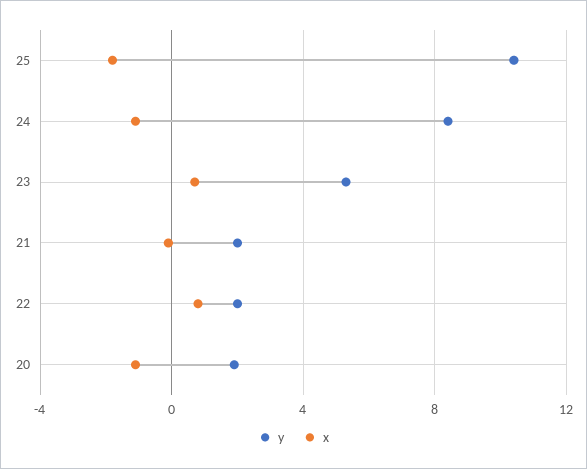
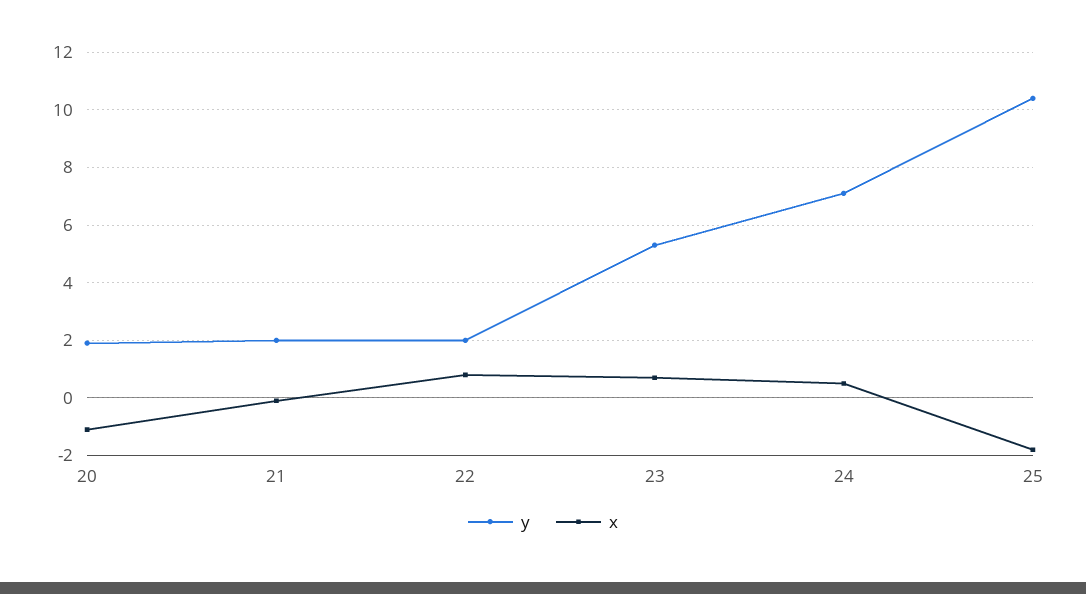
  {
    "y": {
      "25": 10.5,
-     "24": 8.5,
+     "24": 7,
      "23": 5.5,
      "21": 2,
      "22": 2,
      "20": 2
    },
    "x": {
      "25": -2,
-     "24": -1,
+     "24": 0.5,
      "23": 0.5,
      "21": 0,
      "22": 1,
      "20": -1
    }
  }

